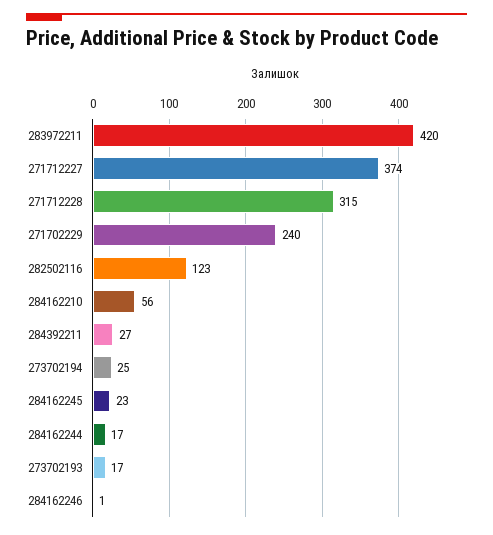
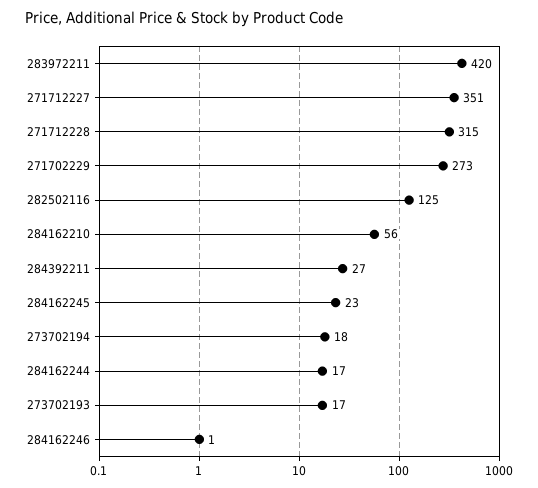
  {
    "283972211": 420,
-   "271712227": 374,
+   "271712227": 351,
    "271712228": 315,
-   "271702229": 240,
+   "271702229": 273,
-   "282502116": 123,
+   "282502116": 125,
    "284162210": 56,
    "284392211": 27,
-   "273702194": 25,
+   "273702194": 18,
    "284162245": 23,
    "284162244": 17,
    "273702193": 17,
    "284162246": 1
  }

